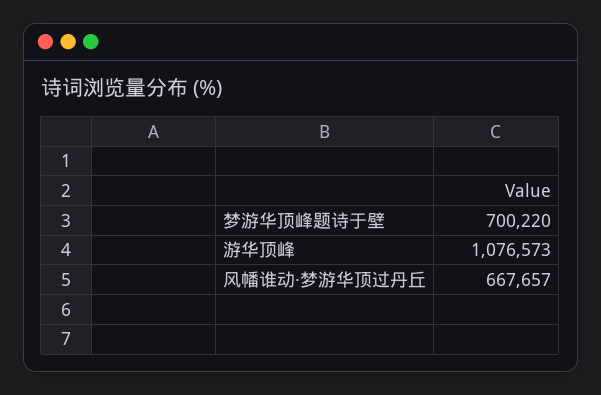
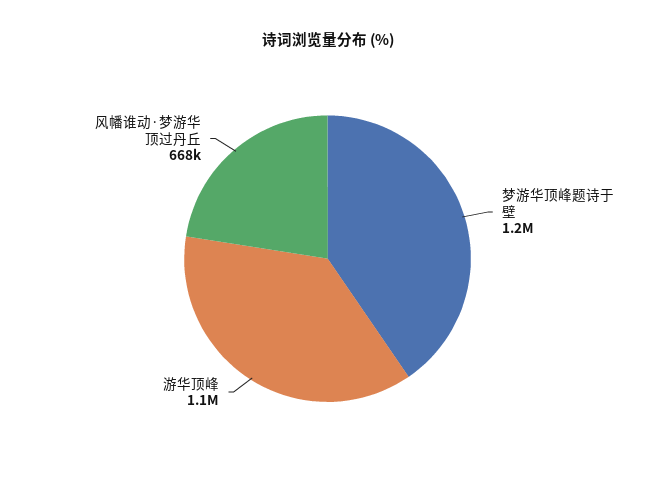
  {
-   "梦游华顶峰题诗于壁": 700220,
+   "梦游华顶峰题诗于壁": 1200000,
    "游华顶峰": 1076573,
    "风幡谁动·梦游华顶过丹丘": 667657
  }

